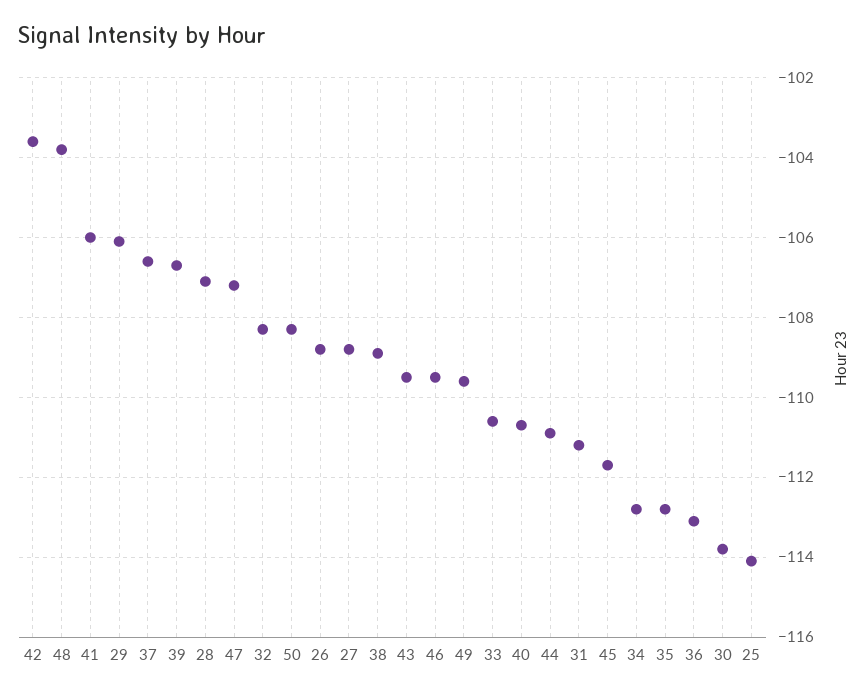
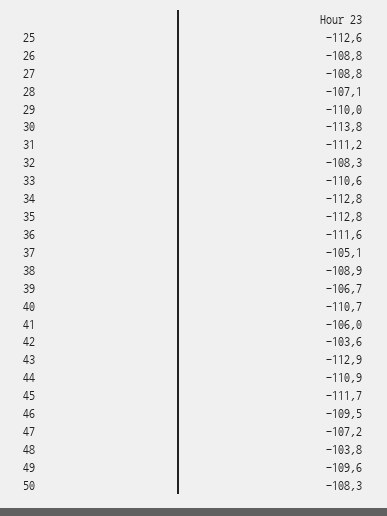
  {
    "42": -103.6,
    "48": -103.8,
    "41": -106,
-   "29": -106,
+   "29": -110,
-   "37": -106.5,
+   "37": -105.1,
    "39": -106.7,
    "28": -107.1,
    "47": -107.2,
    "32": -108.3,
    "50": -108.3,
    "26": -108.8,
    "27": -108.8,
    "38": -108.9,
-   "43": -109.5,
+   "43": -112.9,
    "46": -109.5,
    "49": -109.6,
    "33": -110.6,
    "40": -110.7,
    "44": -110.9,
    "31": -111.2,
    "45": -111.7,
    "34": -112.8,
    "35": -112.8,
-   "36": -113,
+   "36": -111.6,
    "30": -113.8,
-   "25": -114
+   "25": -112.6
  }

